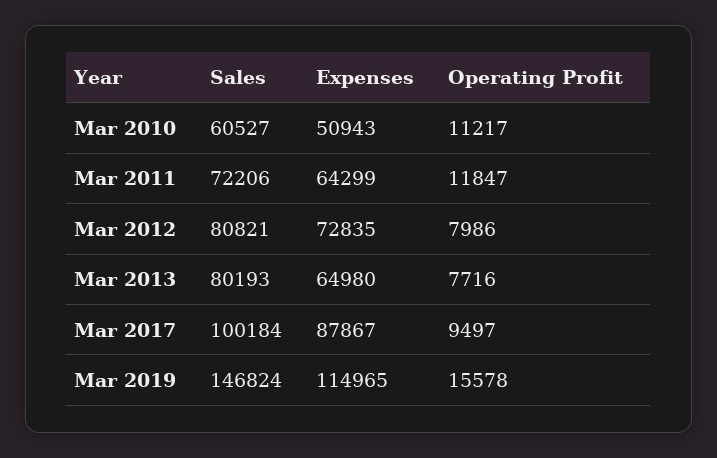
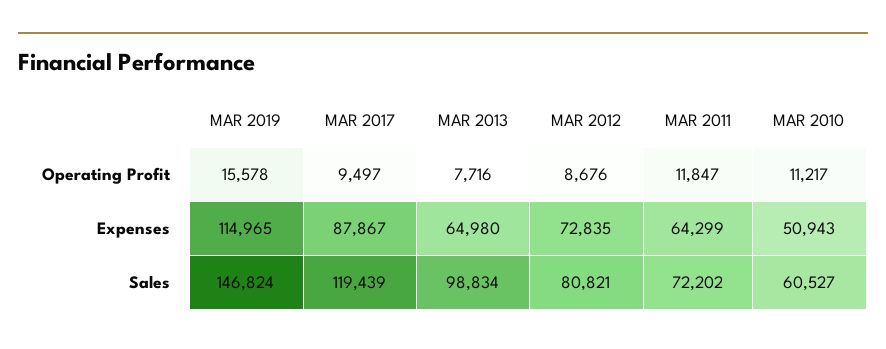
  {
    "Sales": {
      "Mar 2010": 60527,
-     "Mar 2011": 72206,
+     "Mar 2011": 72202,
      "Mar 2012": 80821,
-     "Mar 2013": 80193,
+     "Mar 2013": 98834,
-     "Mar 2017": 100184,
+     "Mar 2017": 119439,
      "Mar 2019": 146824
    },
    "Expenses": {
      "Mar 2010": 50943,
      "Mar 2011": 64299,
      "Mar 2012": 72835,
      "Mar 2013": 64980,
      "Mar 2017": 87867,
      "Mar 2019": 114965
    },
    "Operating Profit": {
      "Mar 2010": 11217,
      "Mar 2011": 11847,
-     "Mar 2012": 7986,
+     "Mar 2012": 8676,
      "Mar 2013": 7716,
      "Mar 2017": 9497,
      "Mar 2019": 15578
    }
  }

